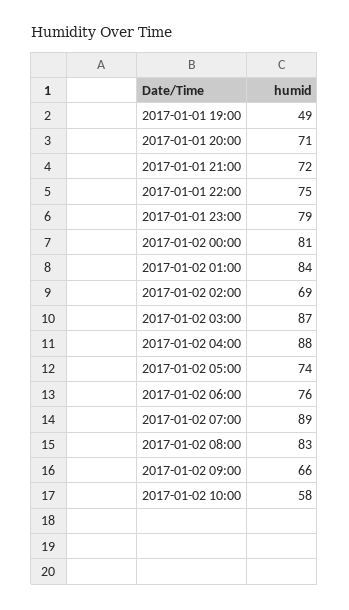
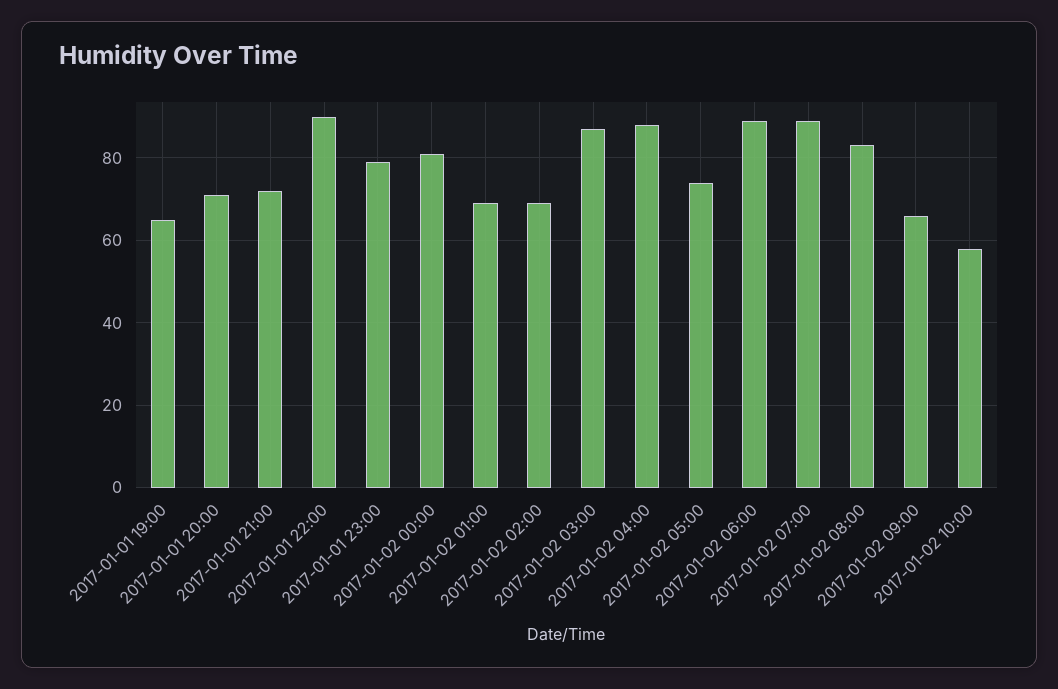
  {
-   "2017-01-01 19:00": 49,
+   "2017-01-01 19:00": 65,
    "2017-01-01 20:00": 71,
    "2017-01-01 21:00": 72,
-   "2017-01-01 22:00": 75,
+   "2017-01-01 22:00": 90,
    "2017-01-01 23:00": 79,
    "2017-01-02 00:00": 81,
-   "2017-01-02 01:00": 84,
+   "2017-01-02 01:00": 70,
    "2017-01-02 02:00": 69,
    "2017-01-02 03:00": 87,
    "2017-01-02 04:00": 88,
    "2017-01-02 05:00": 74,
-   "2017-01-02 06:00": 76,
+   "2017-01-02 06:00": 90,
    "2017-01-02 07:00": 89,
    "2017-01-02 08:00": 83,
    "2017-01-02 09:00": 66,
    "2017-01-02 10:00": 58
  }

